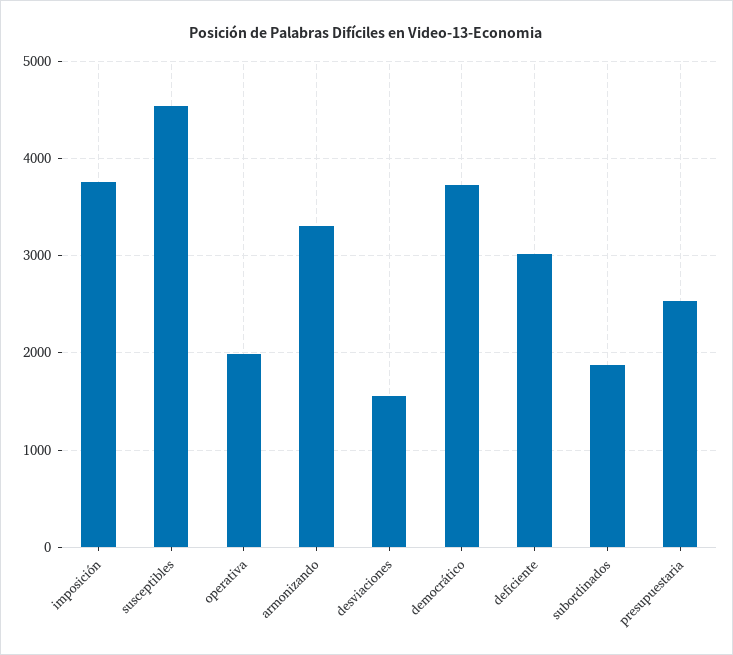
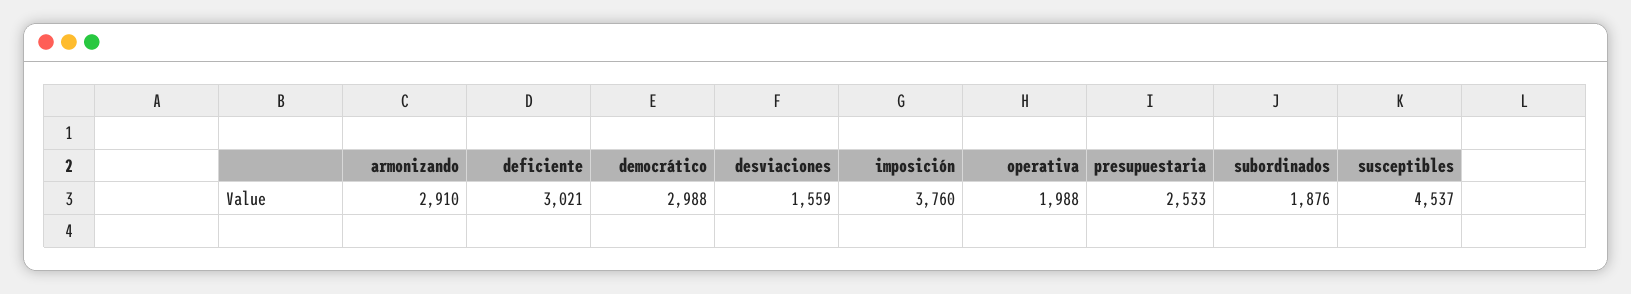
  {
    "imposición": 3760,
    "susceptibles": 4537,
    "operativa": 1988,
-   "armonizando": 3300,
+   "armonizando": 2910,
    "desviaciones": 1559,
-   "democrático": 3700,
+   "democrático": 2988,
    "deficiente": 3021,
    "subordinados": 1876,
    "presupuestaria": 2533
  }

